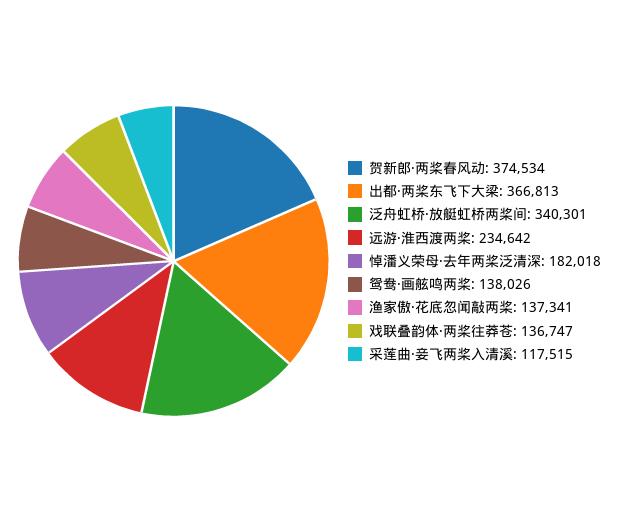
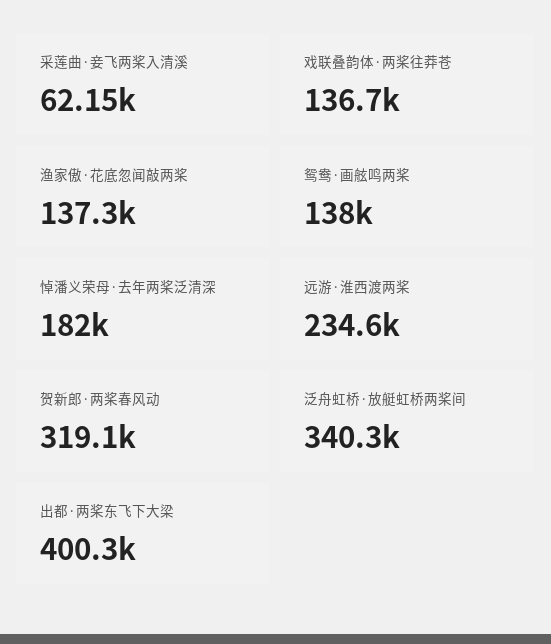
  {
-   "贺新郎·两桨春风动": 374534,
+   "贺新郎·两桨春风动": 319100,
-   "出都·两桨东飞下大梁": 366813,
+   "出都·两桨东飞下大梁": 400300,
    "泛舟虹桥·放艇虹桥两桨间": 340301,
    "远游·淮西渡两桨": 234642,
    "悼潘义荣母·去年两桨泛清深": 182018,
    "鸳鸯·画舷鸣两桨": 138026,
    "渔家傲·花底忽闻敲两桨": 137341,
    "戏联叠韵体·两桨往莽苍": 136747,
-   "采莲曲·妾飞两桨入清溪": 117515
+   "采莲曲·妾飞两桨入清溪": 62150
  }

